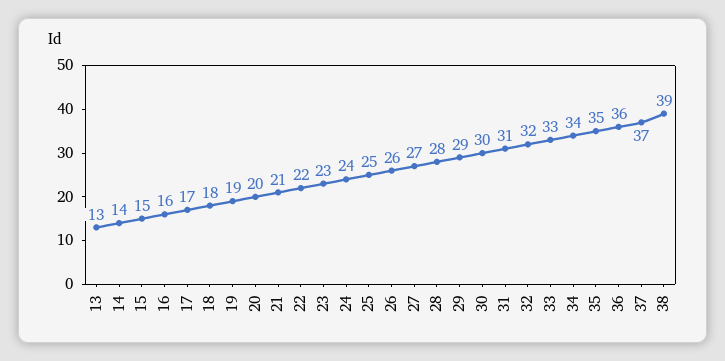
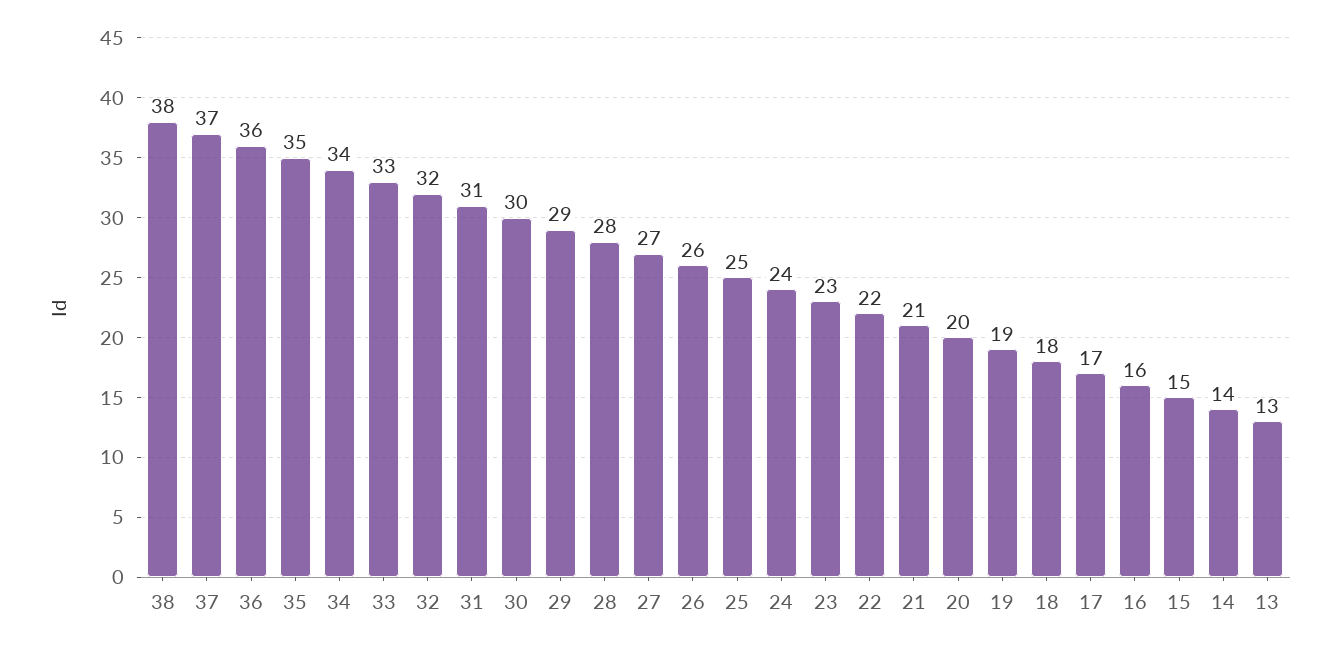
  {
    "13": 13,
    "14": 14,
    "15": 15,
    "16": 16,
    "17": 17,
    "18": 18,
    "19": 19,
    "20": 20,
    "21": 21,
    "22": 22,
    "23": 23,
    "24": 24,
    "25": 25,
    "26": 26,
    "27": 27,
    "28": 28,
    "29": 29,
    "30": 30,
    "31": 31,
    "32": 32,
    "33": 33,
    "34": 34,
    "35": 35,
    "36": 36,
    "37": 37,
-   "38": 39
+   "38": 38
  }

